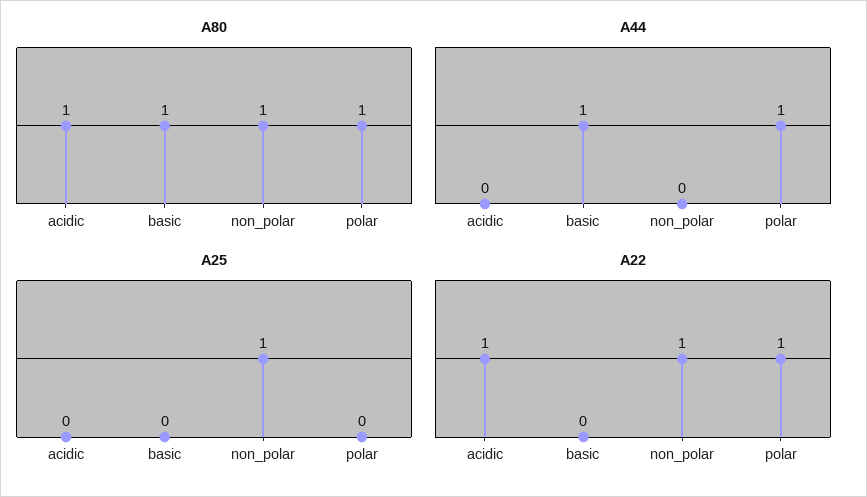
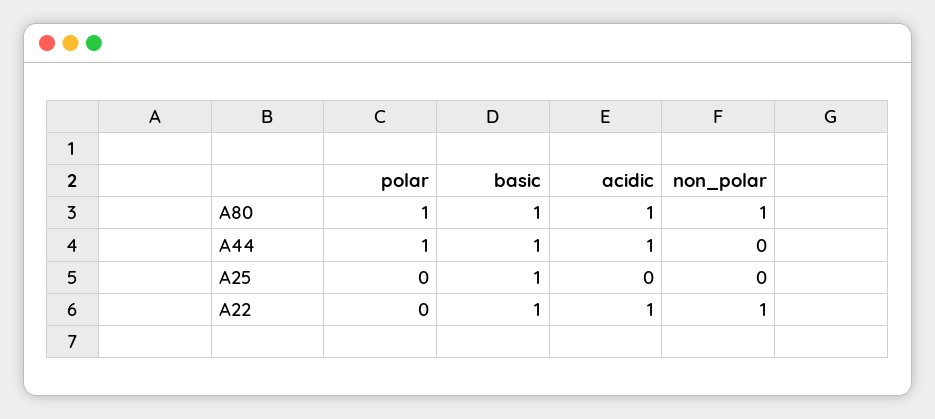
  {
    "A80": {
      "acidic": 1,
      "basic": 1,
      "non_polar": 1,
      "polar": 1
    },
    "A44": {
-     "acidic": 0,
+     "acidic": 1,
      "basic": 1,
      "non_polar": 0,
      "polar": 1
    },
    "A25": {
      "acidic": 0,
-     "basic": 0,
+     "basic": 1,
-     "non_polar": 1,
+     "non_polar": 0,
      "polar": 0
    },
    "A22": {
      "acidic": 1,
-     "basic": 0,
+     "basic": 1,
      "non_polar": 1,
-     "polar": 1
+     "polar": 0
    }
  }

